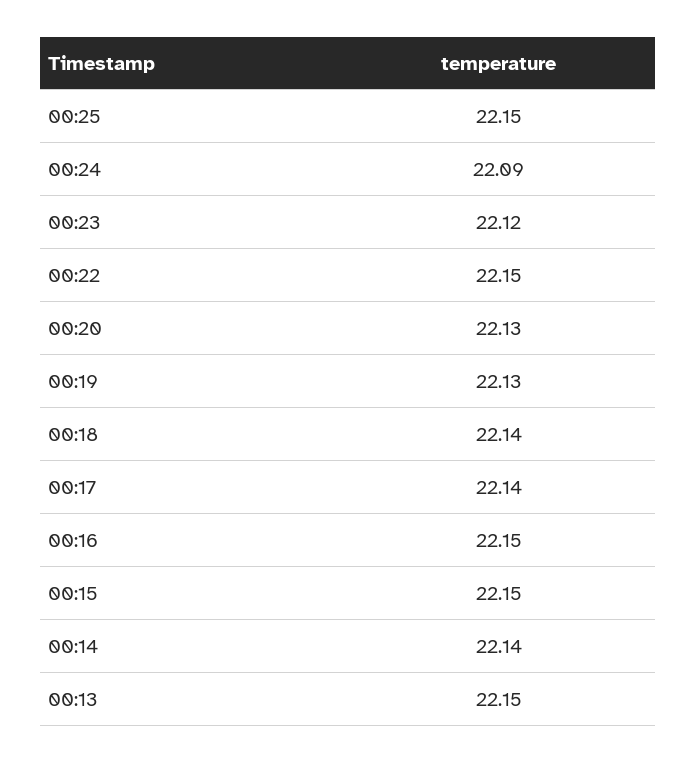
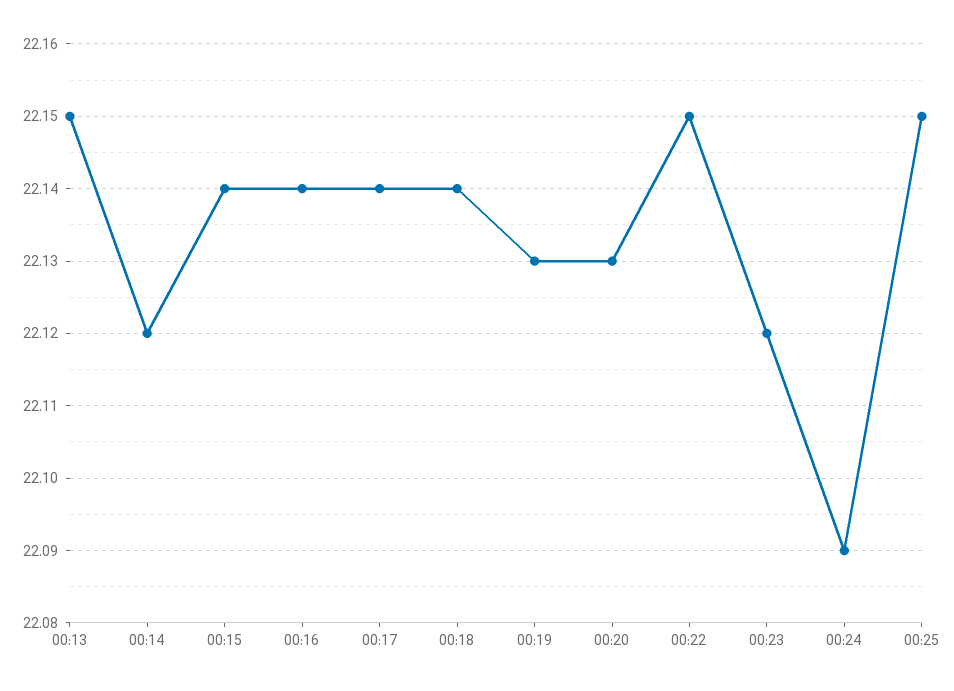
  {
    "00:25": 22.15,
    "00:24": 22.09,
    "00:23": 22.12,
    "00:22": 22.15,
    "00:20": 22.13,
    "00:19": 22.13,
    "00:18": 22.14,
    "00:17": 22.14,
-   "00:16": 22.15,
+   "00:16": 22.14,
-   "00:15": 22.15,
+   "00:15": 22.14,
-   "00:14": 22.14,
+   "00:14": 22.12,
    "00:13": 22.15
  }

